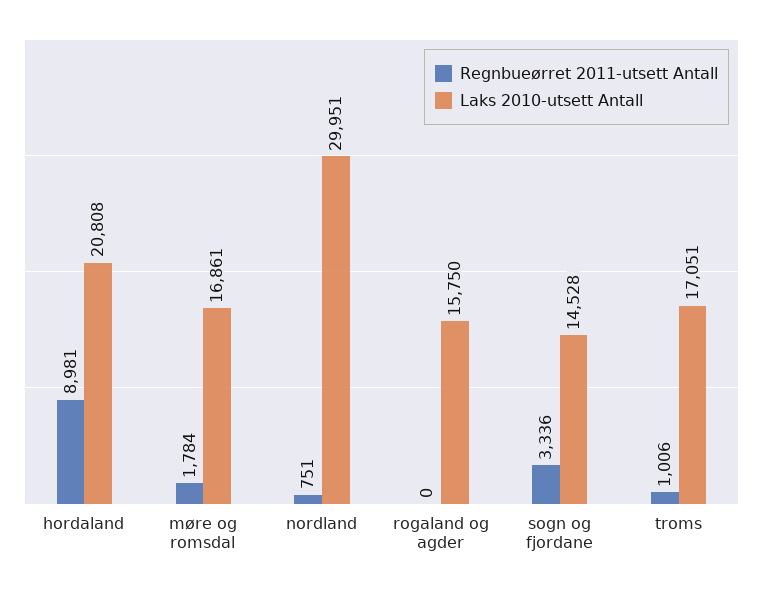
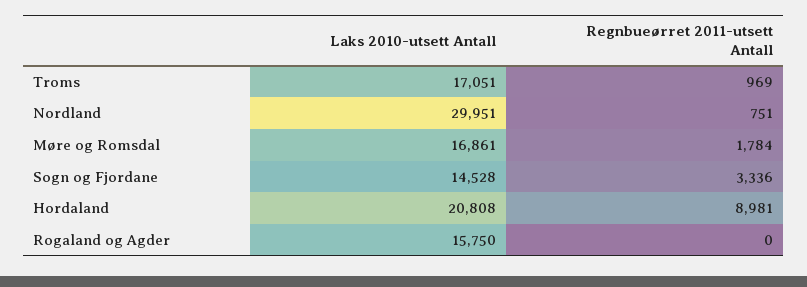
  {
    "Regnbueørret 2011-utsett Antall": {
      "hordaland": 8981,
      "møre og romsdal": 1784,
      "nordland": 751,
      "rogaland og agder": 0,
      "sogn og fjordane": 3336,
-     "troms": 1006
+     "troms": 969
    },
    "Laks 2010-utsett Antall": {
      "hordaland": 20808,
      "møre og romsdal": 16861,
      "nordland": 29951,
      "rogaland og agder": 15750,
      "sogn og fjordane": 14528,
      "troms": 17051
    }
  }

